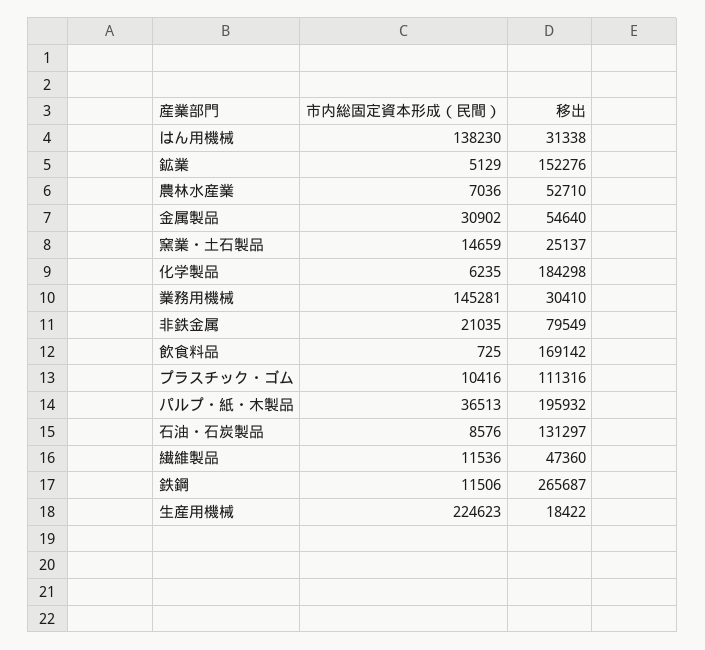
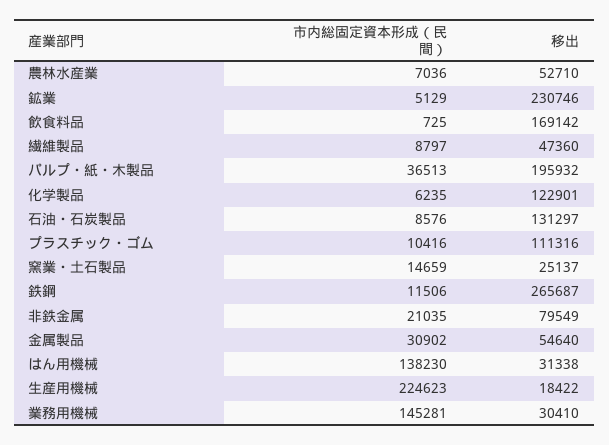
  {
    "市内総固定資本形成（民間）": {
      "はん用機械": 138230,
      "鉱業": 5129,
      "農林水産業": 7036,
      "金属製品": 30902,
      "窯業・土石製品": 14659,
      "化学製品": 6235,
      "業務用機械": 145281,
      "非鉄金属": 21035,
      "飲食料品": 725,
      "プラスチック・ゴム": 10416,
      "パルプ・紙・木製品": 36513,
      "石油・石炭製品": 8576,
-     "繊維製品": 11536,
+     "繊維製品": 8797,
      "鉄鋼": 11506,
      "生産用機械": 224623
    },
    "移出": {
      "はん用機械": 31338,
-     "鉱業": 152276,
+     "鉱業": 230746,
      "農林水産業": 52710,
      "金属製品": 54640,
      "窯業・土石製品": 25137,
-     "化学製品": 184298,
+     "化学製品": 122901,
      "業務用機械": 30410,
      "非鉄金属": 79549,
      "飲食料品": 169142,
      "プラスチック・ゴム": 111316,
      "パルプ・紙・木製品": 195932,
      "石油・石炭製品": 131297,
      "繊維製品": 47360,
      "鉄鋼": 265687,
      "生産用機械": 18422
    }
  }

